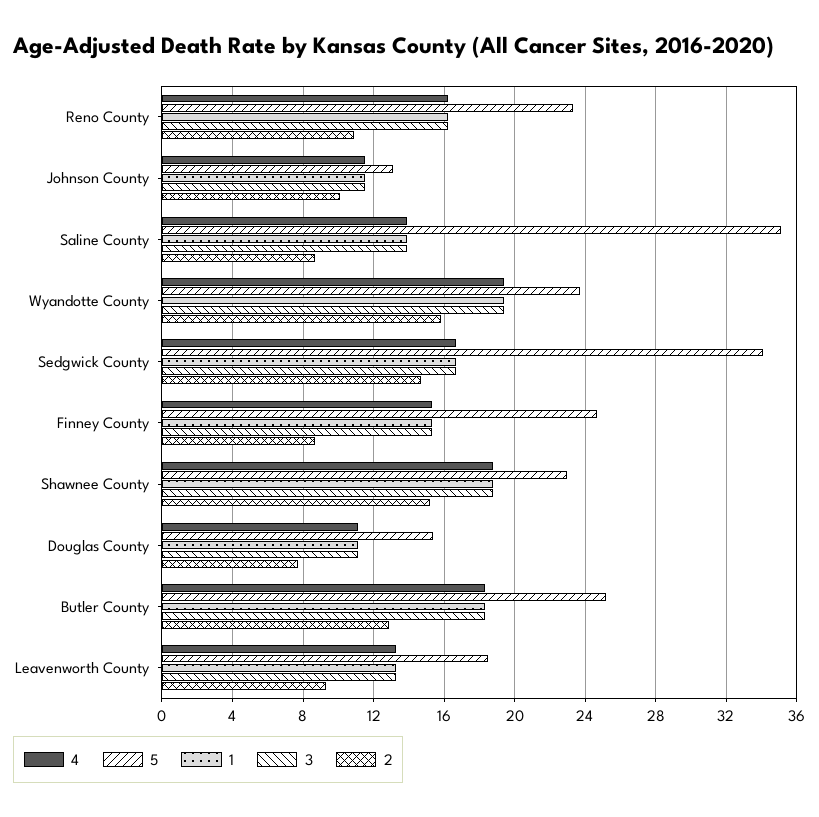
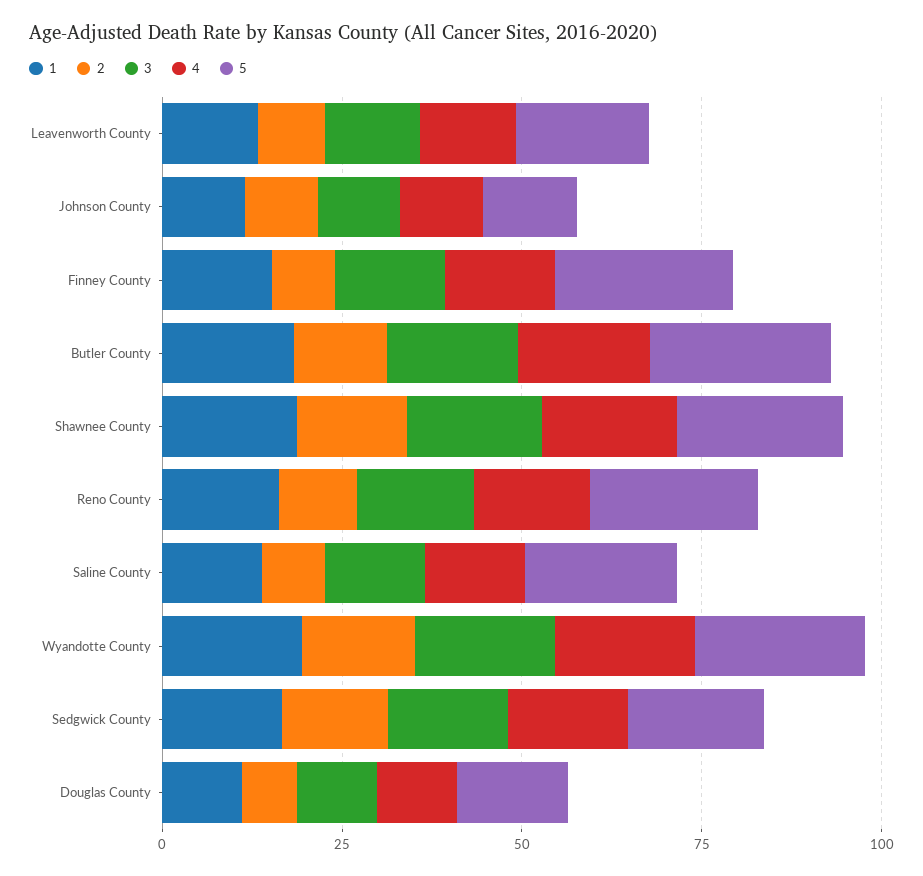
  {
    "4": {
      "Reno County": 16,
      "Johnson County": 11.5,
      "Saline County": 14,
      "Wyandotte County": 19.5,
      "Sedgwick County": 16.5,
      "Finney County": 15.5,
      "Shawnee County": 19,
      "Douglas County": 11,
      "Butler County": 18.5,
      "Leavenworth County": 13.5
    },
    "5": {
      "Reno County": 23.5,
      "Johnson County": 13,
-     "Saline County": 35,
+     "Saline County": 20,
      "Wyandotte County": 23.5,
-     "Sedgwick County": 34,
+     "Sedgwick County": 20,
      "Finney County": 24.5,
      "Shawnee County": 23,
      "Douglas County": 15.5,
      "Butler County": 25,
      "Leavenworth County": 18.5
    },
    "1": {
      "Reno County": 16,
      "Johnson County": 11.5,
      "Saline County": 14,
      "Wyandotte County": 19.5,
      "Sedgwick County": 16.5,
      "Finney County": 15.5,
      "Shawnee County": 19,
      "Douglas County": 11,
      "Butler County": 18.5,
      "Leavenworth County": 13.5
    },
    "3": {
      "Reno County": 16,
      "Johnson County": 11.5,
      "Saline County": 14,
      "Wyandotte County": 19.5,
      "Sedgwick County": 16.5,
      "Finney County": 15.5,
      "Shawnee County": 19,
      "Douglas County": 11,
      "Butler County": 18.5,
      "Leavenworth County": 13.5
    },
    "2": {
      "Reno County": 11,
      "Johnson County": 10,
      "Saline County": 8.5,
      "Wyandotte County": 16,
      "Sedgwick County": 14.5,
      "Finney County": 8.5,
      "Shawnee County": 15,
      "Douglas County": 7.5,
      "Butler County": 13,
      "Leavenworth County": 9.5
    }
  }

